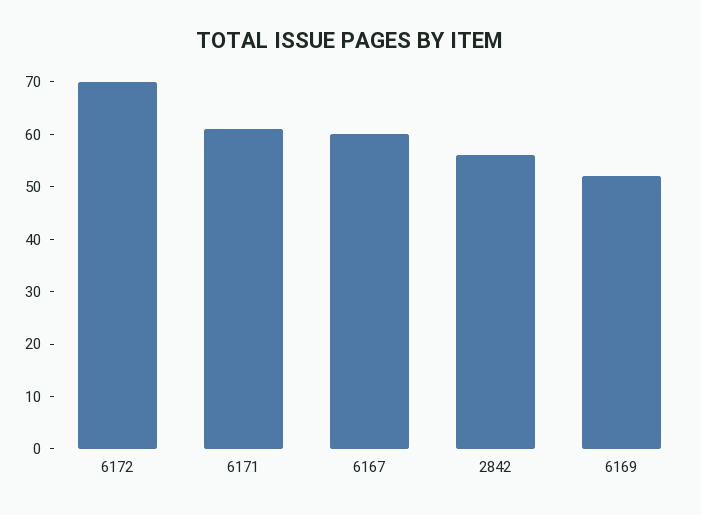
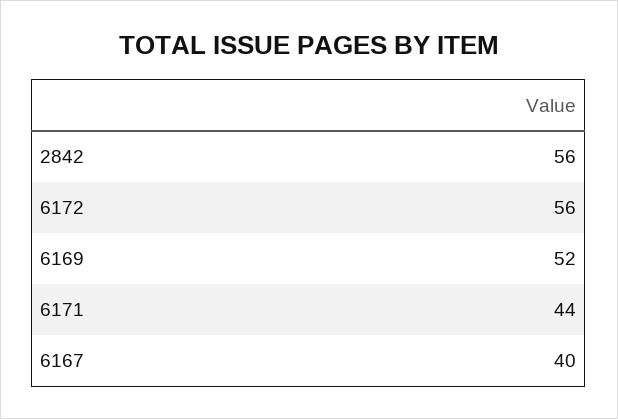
  {
-   "6172": 70,
+   "6172": 56,
-   "6171": 60,
+   "6171": 44,
-   "6167": 60,
+   "6167": 40,
    "2842": 56,
    "6169": 52
  }

